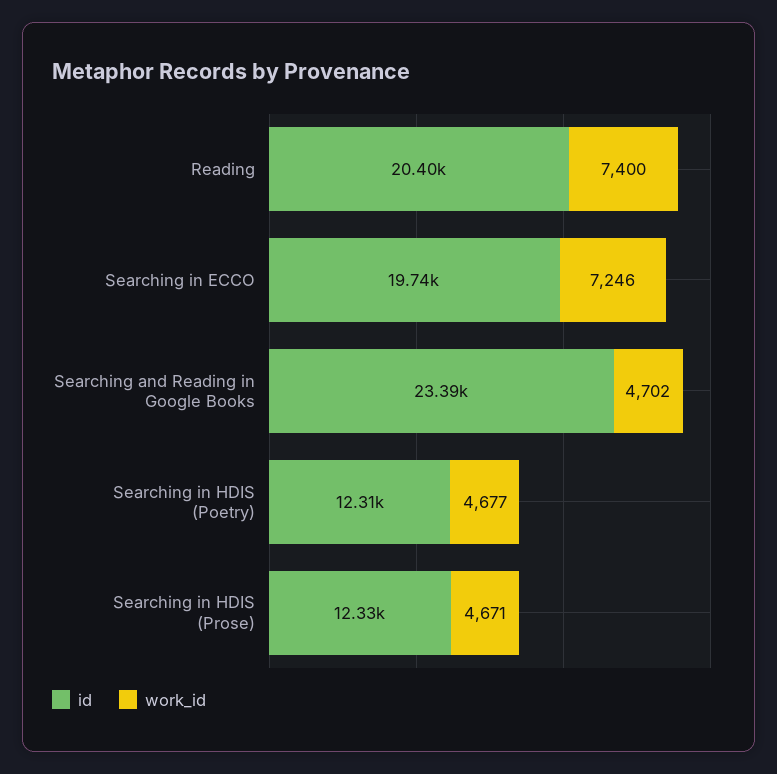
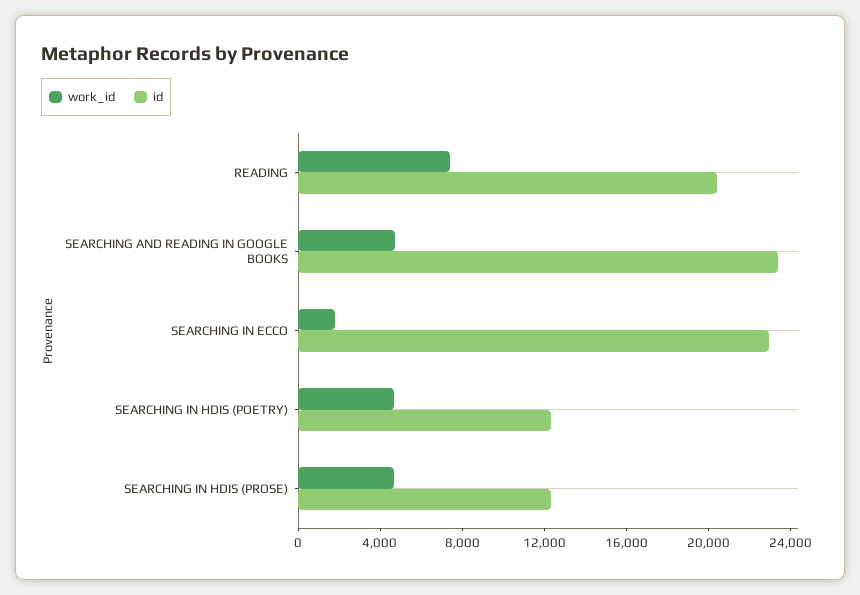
  {
    "id": {
      "Reading": 20400,
-     "Searching in ECCO": 19740,
+     "Searching in ECCO": 23000,
      "Searching and Reading in Google Books": 23390,
      "Searching in HDIS (Poetry)": 12310,
      "Searching in HDIS (Prose)": 12330
    },
    "work_id": {
      "Reading": 7400,
-     "Searching in ECCO": 7246,
+     "Searching in ECCO": 2000,
      "Searching and Reading in Google Books": 4702,
      "Searching in HDIS (Poetry)": 4677,
      "Searching in HDIS (Prose)": 4671
    }
  }

